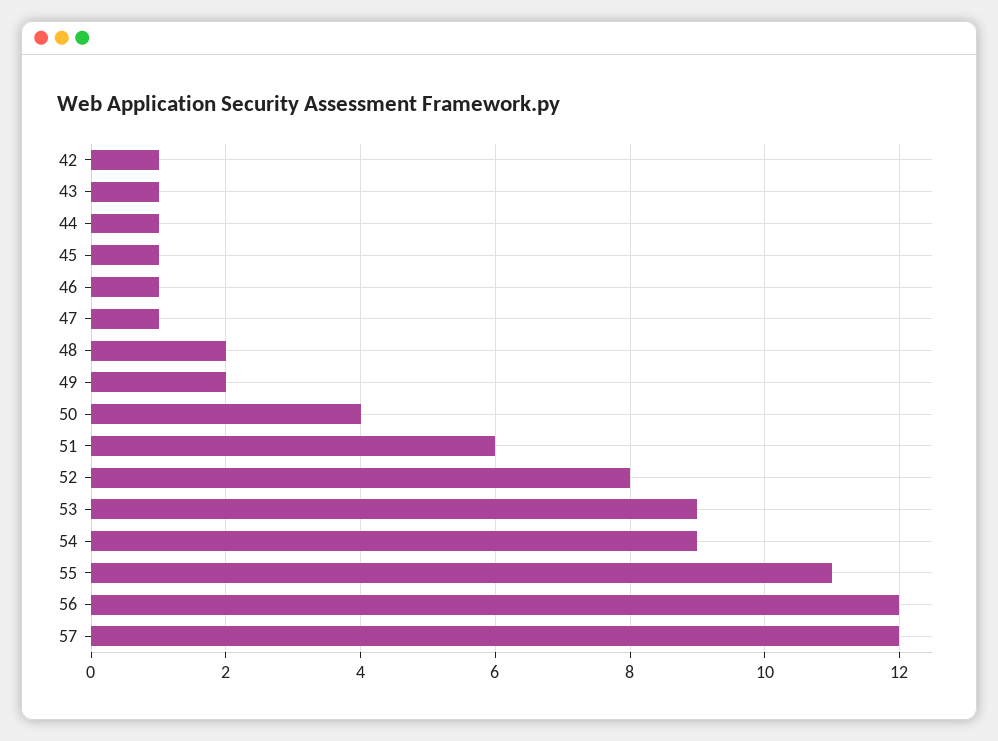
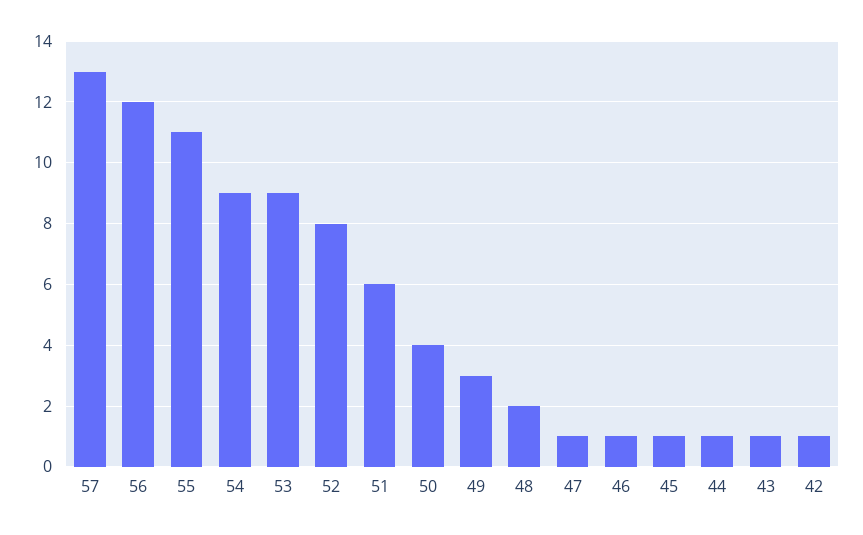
  {
    "42": 1,
    "43": 1,
    "44": 1,
    "45": 1,
    "46": 1,
    "47": 1,
    "48": 2,
-   "49": 2,
+   "49": 3,
    "50": 4,
    "51": 6,
    "52": 8,
    "53": 9,
    "54": 9,
    "55": 11,
    "56": 12,
-   "57": 12
+   "57": 13
  }

